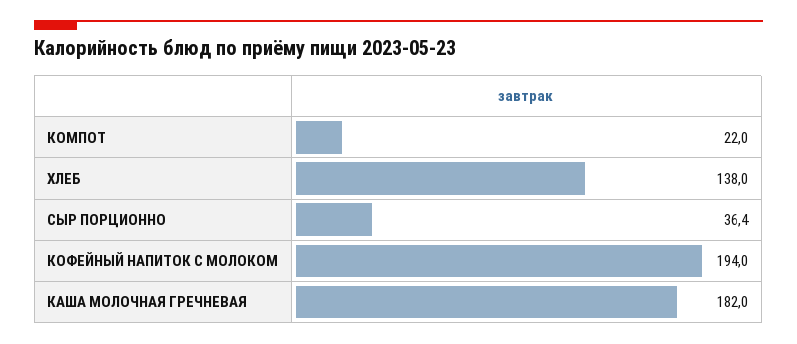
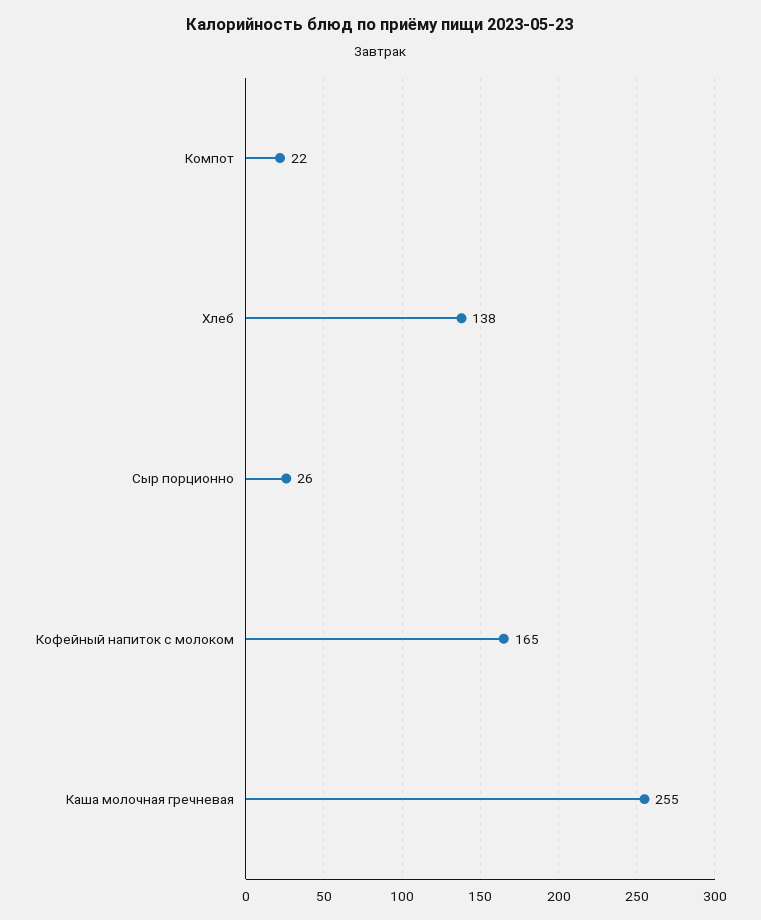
  {
    "КОМПОТ": 22,
    "ХЛЕБ": 138,
-   "СЫР ПОРЦИОННО": 36.4,
+   "СЫР ПОРЦИОННО": 26,
-   "КОФЕЙНЫЙ НАПИТОК С МОЛОКОМ": 194,
+   "КОФЕЙНЫЙ НАПИТОК С МОЛОКОМ": 165,
-   "КАША МОЛОЧНАЯ ГРЕЧНЕВАЯ": 182
+   "КАША МОЛОЧНАЯ ГРЕЧНЕВАЯ": 255
  }

